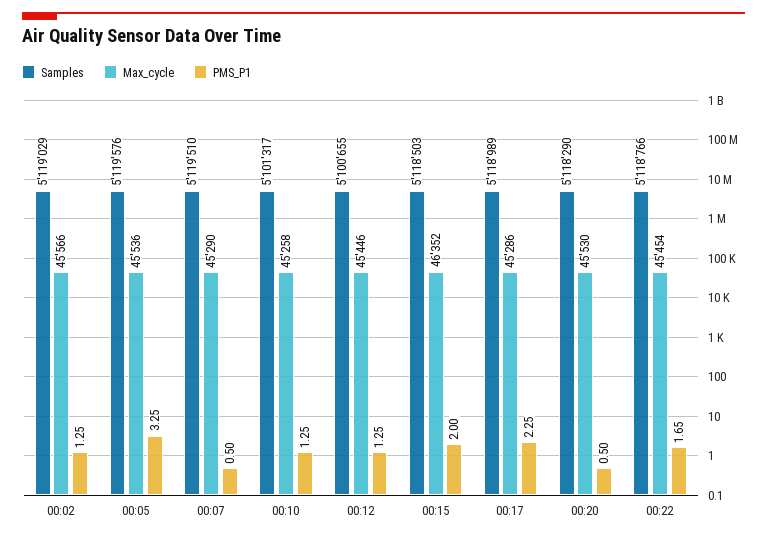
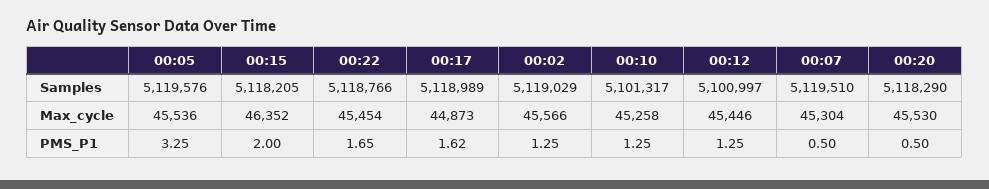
  {
    "Samples": {
      "00:02": 5119029,
      "00:05": 5119576,
      "00:07": 5119510,
      "00:10": 5101317,
-     "00:12": 5100655,
+     "00:12": 5100997,
-     "00:15": 5118503,
+     "00:15": 5118205,
      "00:17": 5118989,
      "00:20": 5118290,
      "00:22": 5118766
    },
    "Max_cycle": {
      "00:02": 45566,
      "00:05": 45536,
-     "00:07": 45290,
+     "00:07": 45304,
      "00:10": 45258,
      "00:12": 45446,
      "00:15": 46352,
-     "00:17": 45286,
+     "00:17": 44873,
      "00:20": 45530,
      "00:22": 45454
    },
    "PMS_P1": {
      "00:02": 1.25,
      "00:05": 3.25,
      "00:07": 0.5,
      "00:10": 1.25,
      "00:12": 1.25,
      "00:15": 2,
-     "00:17": 2.25,
+     "00:17": 1.62,
      "00:20": 0.5,
      "00:22": 1.65
    }
  }

